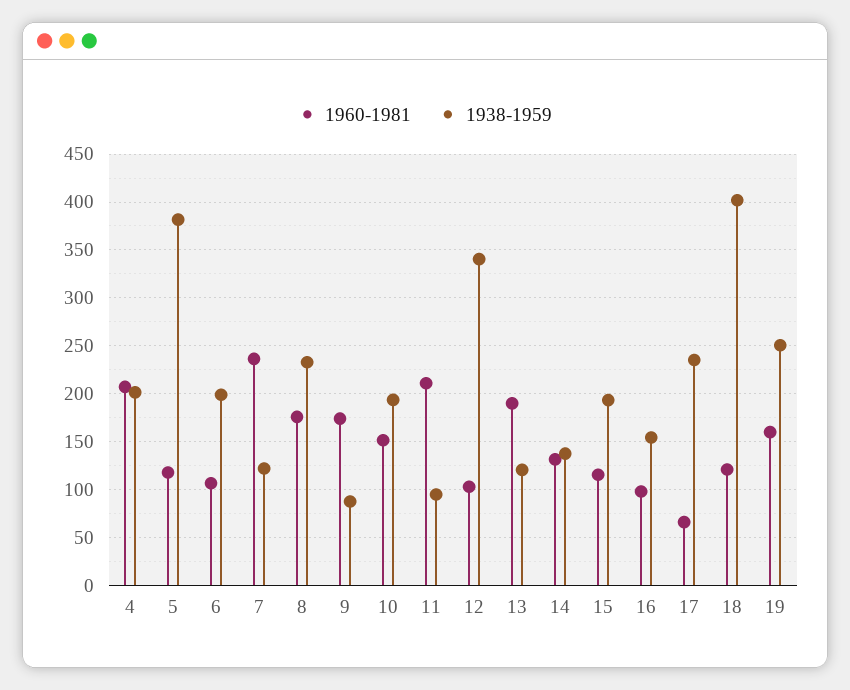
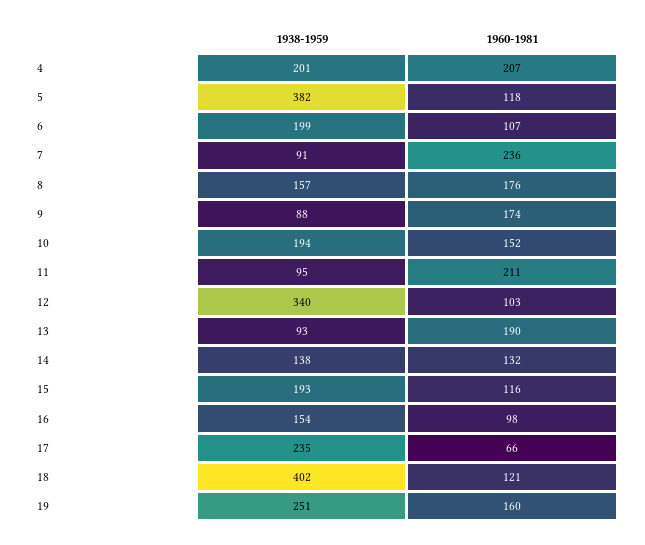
  {
    "1960-1981": {
      "4": 207,
      "5": 118,
      "6": 107,
      "7": 236,
      "8": 176,
      "9": 174,
      "10": 152,
      "11": 211,
      "12": 103,
      "13": 190,
      "14": 132,
      "15": 116,
      "16": 98,
      "17": 66,
      "18": 121,
      "19": 160
    },
    "1938-1959": {
      "4": 201,
      "5": 382,
      "6": 199,
-     "7": 120,
+     "7": 91,
-     "8": 230,
+     "8": 157,
      "9": 88,
      "10": 194,
      "11": 95,
      "12": 340,
-     "13": 120,
+     "13": 93,
      "14": 138,
      "15": 193,
      "16": 154,
      "17": 235,
      "18": 402,
      "19": 251
    }
  }

